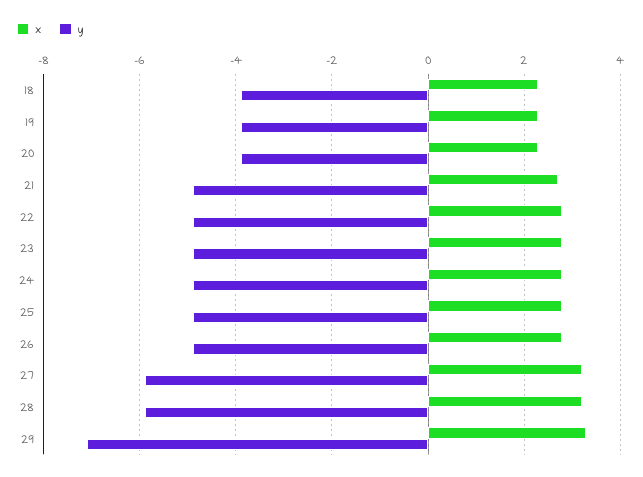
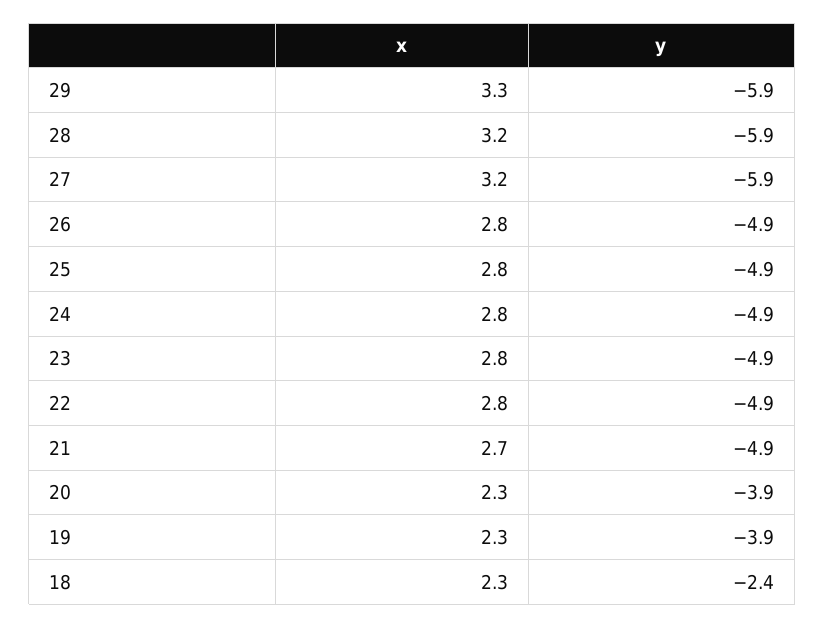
  {
    "x": {
      "18": 2.3,
      "19": 2.3,
      "20": 2.3,
      "21": 2.7,
      "22": 2.8,
      "23": 2.8,
      "24": 2.8,
      "25": 2.8,
      "26": 2.8,
      "27": 3.2,
      "28": 3.2,
      "29": 3.3
    },
    "y": {
-     "18": -4,
+     "18": -2.4,
      "19": -3.9,
      "20": -3.9,
      "21": -4.9,
      "22": -4.9,
      "23": -4.9,
      "24": -4.9,
      "25": -4.9,
      "26": -4.9,
      "27": -5.9,
      "28": -5.9,
-     "29": -7
+     "29": -5.9
    }
  }

